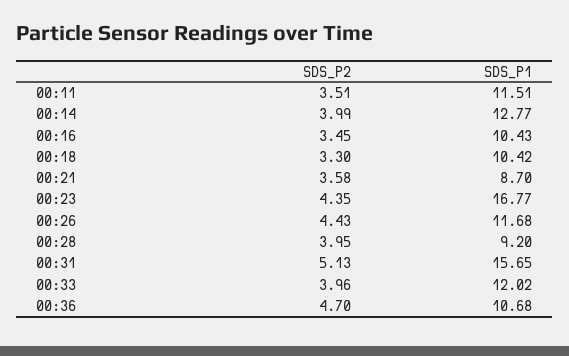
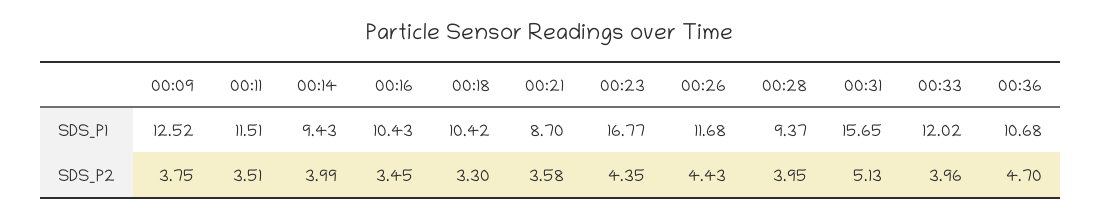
  {
    "SDS_P2": {
      "00:11": 3.51,
      "00:14": 3.99,
      "00:16": 3.45,
      "00:18": 3.3,
      "00:21": 3.58,
      "00:23": 4.35,
      "00:26": 4.43,
      "00:28": 3.95,
      "00:31": 5.13,
      "00:33": 3.96,
-     "00:36": 4.7
+     "00:36": 4.7,
+     "00:09": 3.75
    },
    "SDS_P1": {
      "00:11": 11.51,
-     "00:14": 12.77,
+     "00:14": 9.43,
      "00:16": 10.43,
      "00:18": 10.42,
      "00:21": 8.7,
      "00:23": 16.77,
      "00:26": 11.68,
-     "00:28": 9.2,
+     "00:28": 9.37,
      "00:31": 15.65,
      "00:33": 12.02,
-     "00:36": 10.68
+     "00:36": 10.68,
+     "00:09": 12.52
    }
  }

